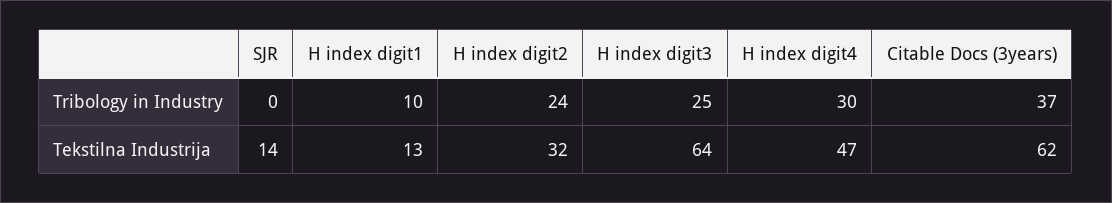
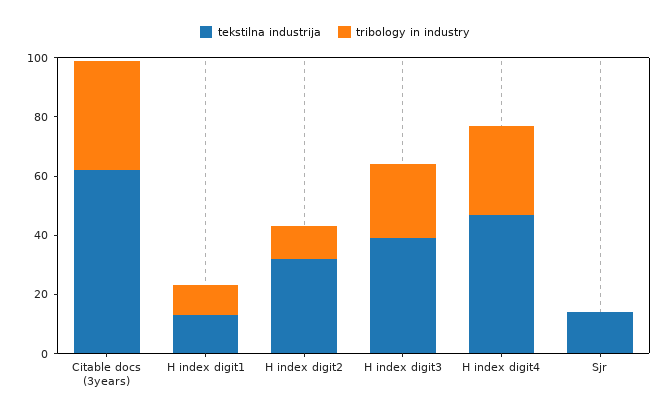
  {
    "Tribology in Industry": {
      "SJR": 0,
      "H index digit1": 10,
-     "H index digit2": 24,
+     "H index digit2": 10,
      "H index digit3": 25,
      "H index digit4": 30,
      "Citable Docs (3years)": 37
    },
    "Tekstilna Industrija": {
      "SJR": 14,
      "H index digit1": 13,
      "H index digit2": 32,
-     "H index digit3": 64,
+     "H index digit3": 40,
      "H index digit4": 47,
      "Citable Docs (3years)": 62
    }
  }

